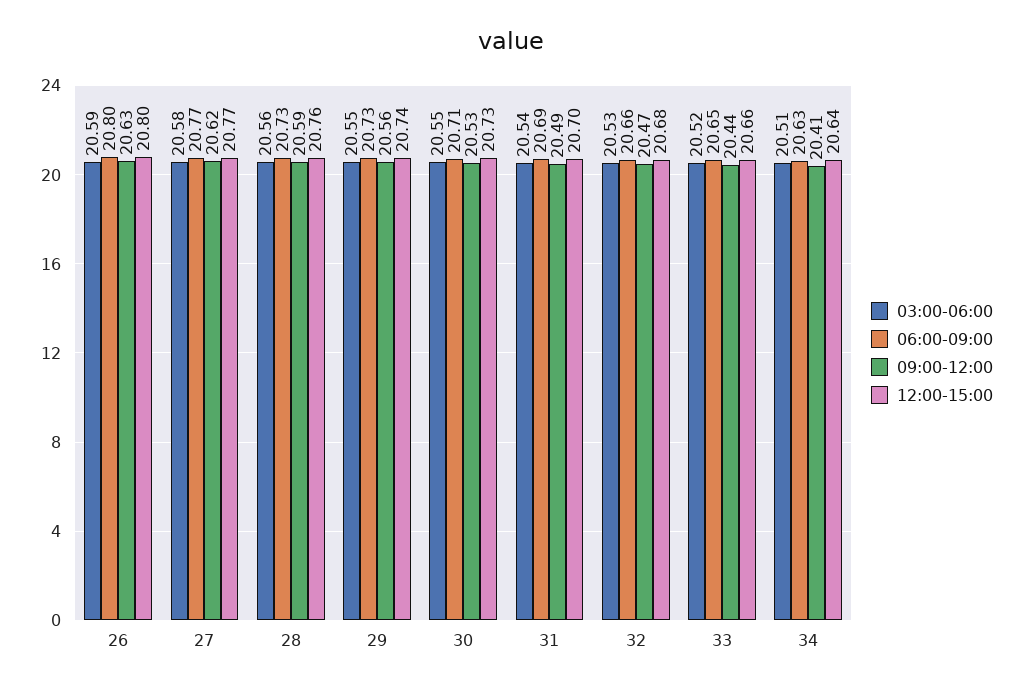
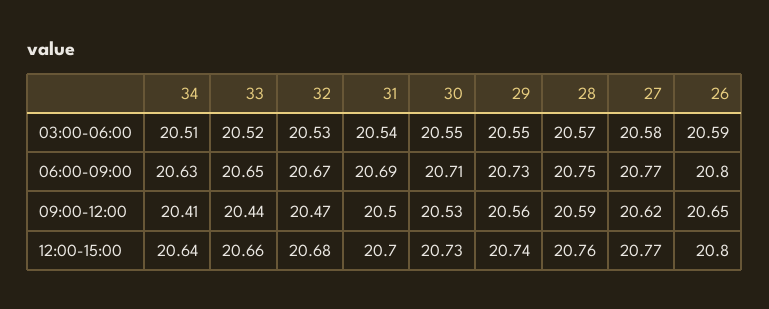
  {
    "03:00-06:00": {
      "26": 20.59,
      "27": 20.58,
-     "28": 20.56,
+     "28": 20.57,
      "29": 20.55,
      "30": 20.55,
      "31": 20.54,
      "32": 20.53,
      "33": 20.52,
      "34": 20.51
    },
    "06:00-09:00": {
      "26": 20.8,
      "27": 20.77,
-     "28": 20.73,
+     "28": 20.75,
      "29": 20.73,
      "30": 20.71,
      "31": 20.69,
-     "32": 20.66,
+     "32": 20.67,
      "33": 20.65,
      "34": 20.63
    },
    "09:00-12:00": {
-     "26": 20.63,
+     "26": 20.65,
      "27": 20.62,
      "28": 20.59,
      "29": 20.56,
      "30": 20.53,
-     "31": 20.49,
+     "31": 20.5,
      "32": 20.47,
      "33": 20.44,
      "34": 20.41
    },
    "12:00-15:00": {
      "26": 20.8,
      "27": 20.77,
      "28": 20.76,
      "29": 20.74,
      "30": 20.73,
      "31": 20.7,
      "32": 20.68,
      "33": 20.66,
      "34": 20.64
    }
  }

